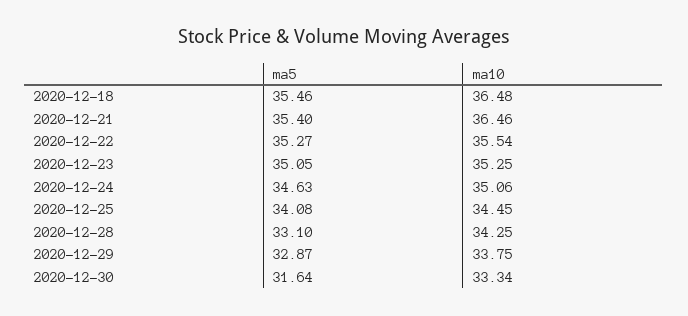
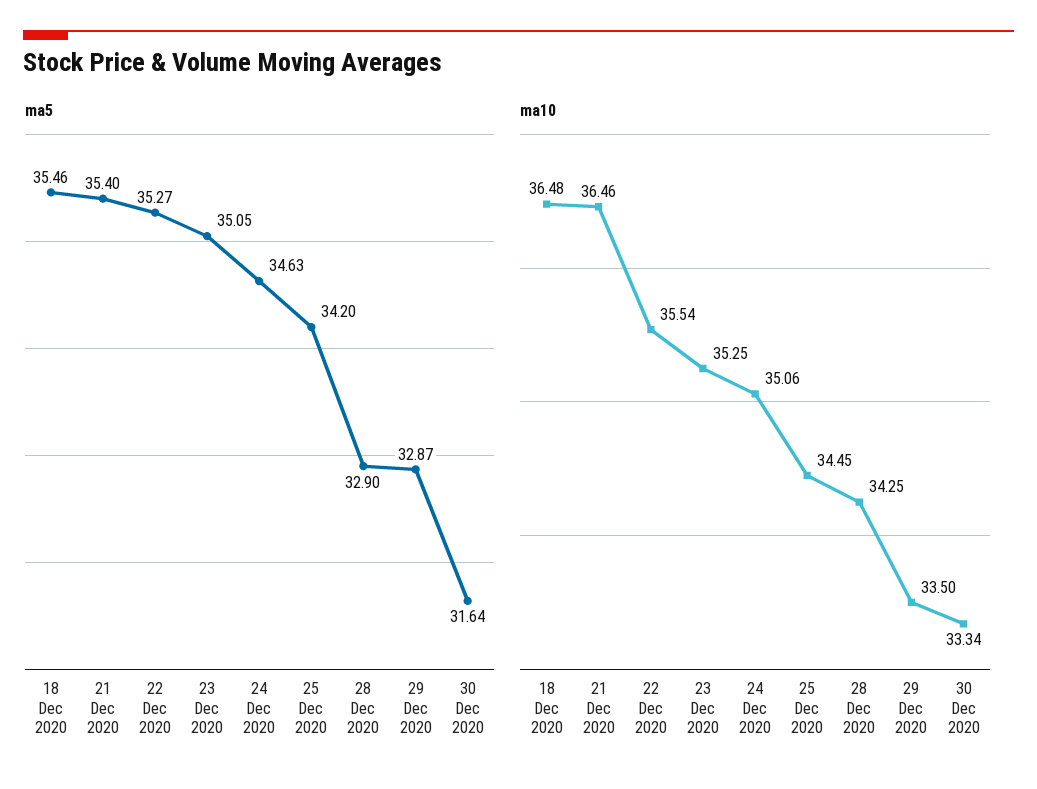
  {
    "ma5": {
      "2020-12-18": 35.46,
      "2020-12-21": 35.4,
      "2020-12-22": 35.27,
      "2020-12-23": 35.05,
      "2020-12-24": 34.63,
-     "2020-12-25": 34.08,
+     "2020-12-25": 34.2,
-     "2020-12-28": 33.1,
+     "2020-12-28": 32.9,
      "2020-12-29": 32.87,
      "2020-12-30": 31.64
    },
    "ma10": {
      "2020-12-18": 36.48,
      "2020-12-21": 36.46,
      "2020-12-22": 35.54,
      "2020-12-23": 35.25,
      "2020-12-24": 35.06,
      "2020-12-25": 34.45,
      "2020-12-28": 34.25,
-     "2020-12-29": 33.75,
+     "2020-12-29": 33.5,
      "2020-12-30": 33.34
    }
  }

